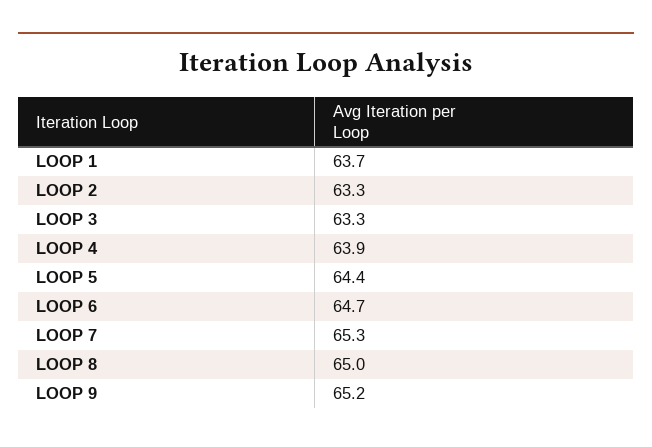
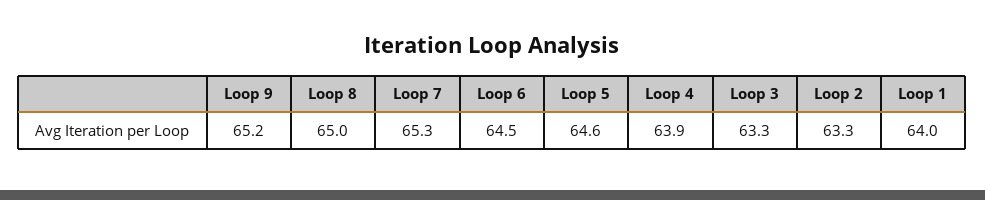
  {
-   "LOOP 1": 63.7,
+   "LOOP 1": 64,
    "LOOP 2": 63.3,
    "LOOP 3": 63.3,
    "LOOP 4": 63.9,
-   "LOOP 5": 64.4,
+   "LOOP 5": 64.6,
-   "LOOP 6": 64.7,
+   "LOOP 6": 64.5,
    "LOOP 7": 65.3,
    "LOOP 8": 65,
    "LOOP 9": 65.2
  }

